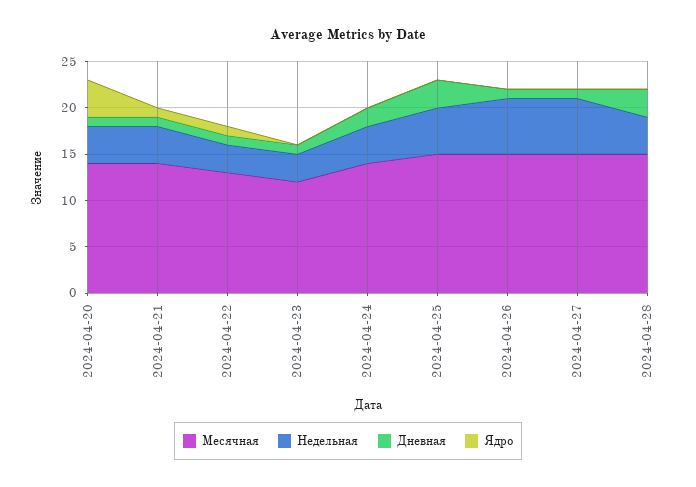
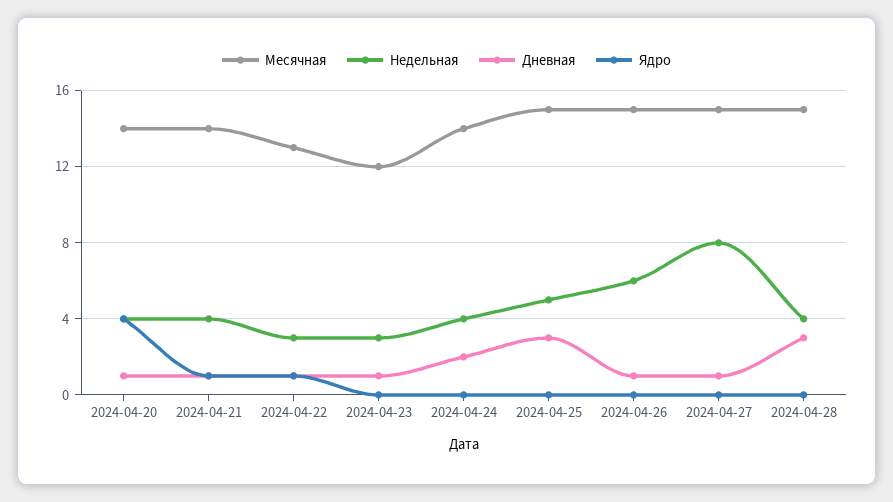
  {
    "Месячная": {
      "2024-04-20": 14,
      "2024-04-21": 14,
      "2024-04-22": 13,
      "2024-04-23": 12,
      "2024-04-24": 14,
      "2024-04-25": 15,
      "2024-04-26": 15,
      "2024-04-27": 15,
      "2024-04-28": 15
    },
    "Недельная": {
      "2024-04-20": 4,
      "2024-04-21": 4,
      "2024-04-22": 3,
      "2024-04-23": 3,
      "2024-04-24": 4,
      "2024-04-25": 5,
      "2024-04-26": 6,
-     "2024-04-27": 6,
+     "2024-04-27": 8,
      "2024-04-28": 4
    },
    "Дневная": {
      "2024-04-20": 1,
      "2024-04-21": 1,
      "2024-04-22": 1,
      "2024-04-23": 1,
      "2024-04-24": 2,
      "2024-04-25": 3,
      "2024-04-26": 1,
      "2024-04-27": 1,
      "2024-04-28": 3
    },
    "Ядро": {
      "2024-04-20": 4,
      "2024-04-21": 1,
      "2024-04-22": 1,
      "2024-04-23": 0,
      "2024-04-24": 0,
      "2024-04-25": 0,
      "2024-04-26": 0,
      "2024-04-27": 0,
      "2024-04-28": 0
    }
  }

